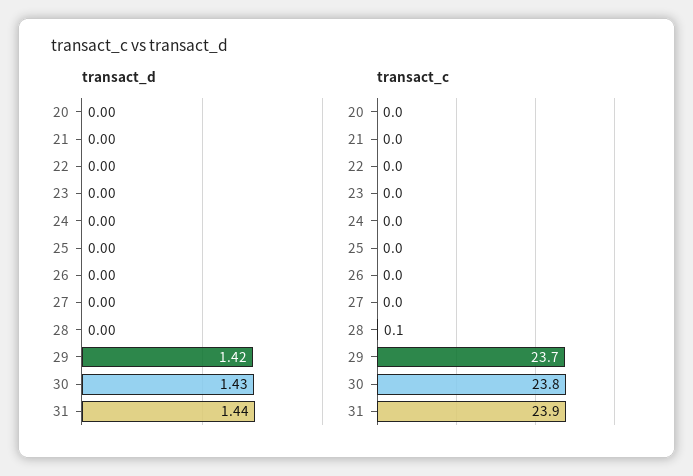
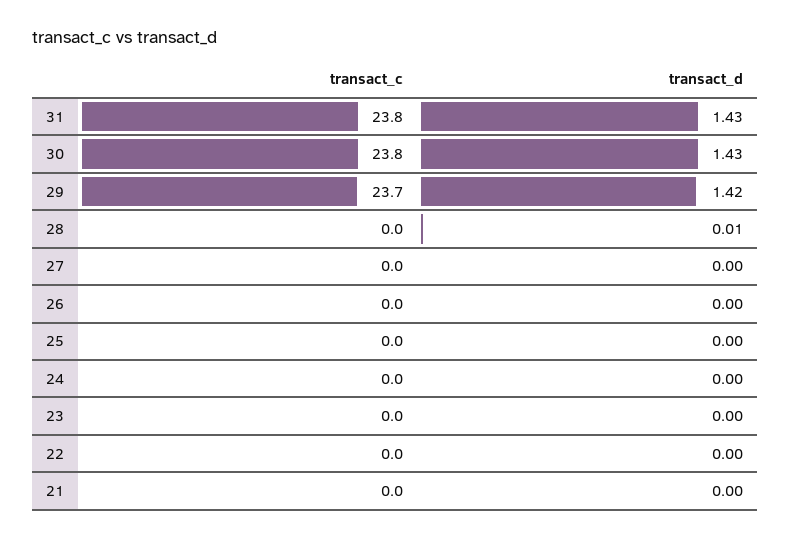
  {
    "transact_d": {
-     "20": 0,
      "21": 0,
      "22": 0,
      "23": 0,
      "24": 0,
      "25": 0,
      "26": 0,
      "27": 0,
-     "28": 0,
+     "28": 0.01,
      "29": 1.42,
      "30": 1.43,
-     "31": 1.44
+     "31": 1.43
    },
    "transact_c": {
-     "20": 0,
      "21": 0,
      "22": 0,
      "23": 0,
      "24": 0,
      "25": 0,
      "26": 0,
      "27": 0,
-     "28": 0.1,
+     "28": 0,
      "29": 23.7,
      "30": 23.8,
-     "31": 23.9
+     "31": 23.8
    }
  }

